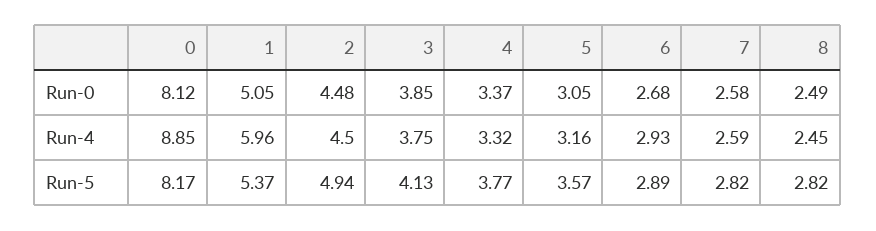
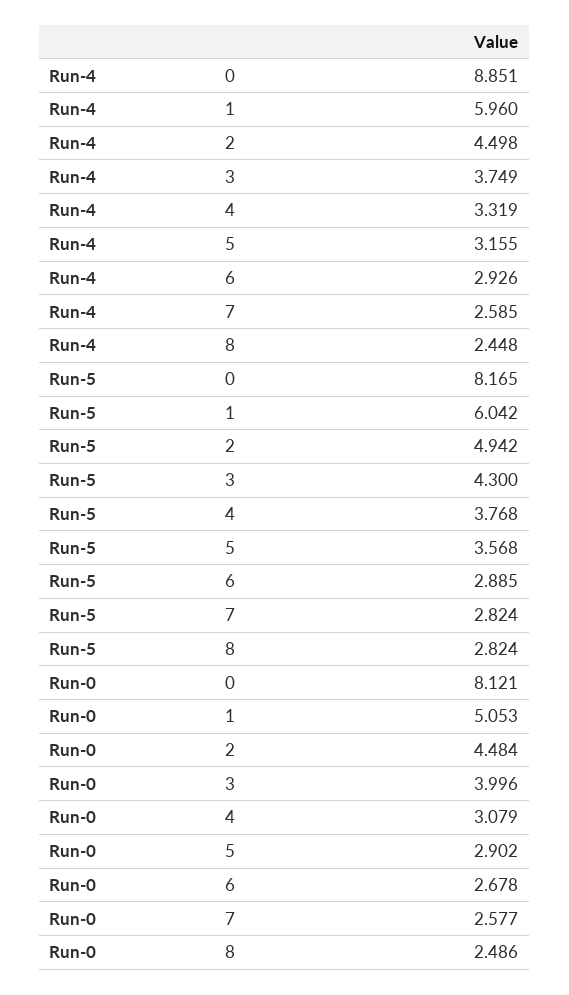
  {
    "0": {
      "Run-0": 8.121,
      "Run-4": 8.851,
      "Run-5": 8.165
    },
    "1": {
      "Run-0": 5.053,
      "Run-4": 5.96,
-     "Run-5": 5.37
+     "Run-5": 6.042
    },
    "2": {
      "Run-0": 4.484,
      "Run-4": 4.498,
      "Run-5": 4.942
    },
    "3": {
-     "Run-0": 3.85,
+     "Run-0": 3.996,
      "Run-4": 3.749,
-     "Run-5": 4.13
+     "Run-5": 4.3
    },
    "4": {
-     "Run-0": 3.37,
+     "Run-0": 3.079,
      "Run-4": 3.319,
      "Run-5": 3.768
    },
    "5": {
-     "Run-0": 3.05,
+     "Run-0": 2.902,
      "Run-4": 3.155,
      "Run-5": 3.568
    },
    "6": {
      "Run-0": 2.678,
      "Run-4": 2.926,
      "Run-5": 2.885
    },
    "7": {
      "Run-0": 2.577,
      "Run-4": 2.585,
      "Run-5": 2.824
    },
    "8": {
      "Run-0": 2.486,
      "Run-4": 2.448,
      "Run-5": 2.824
    }
  }

